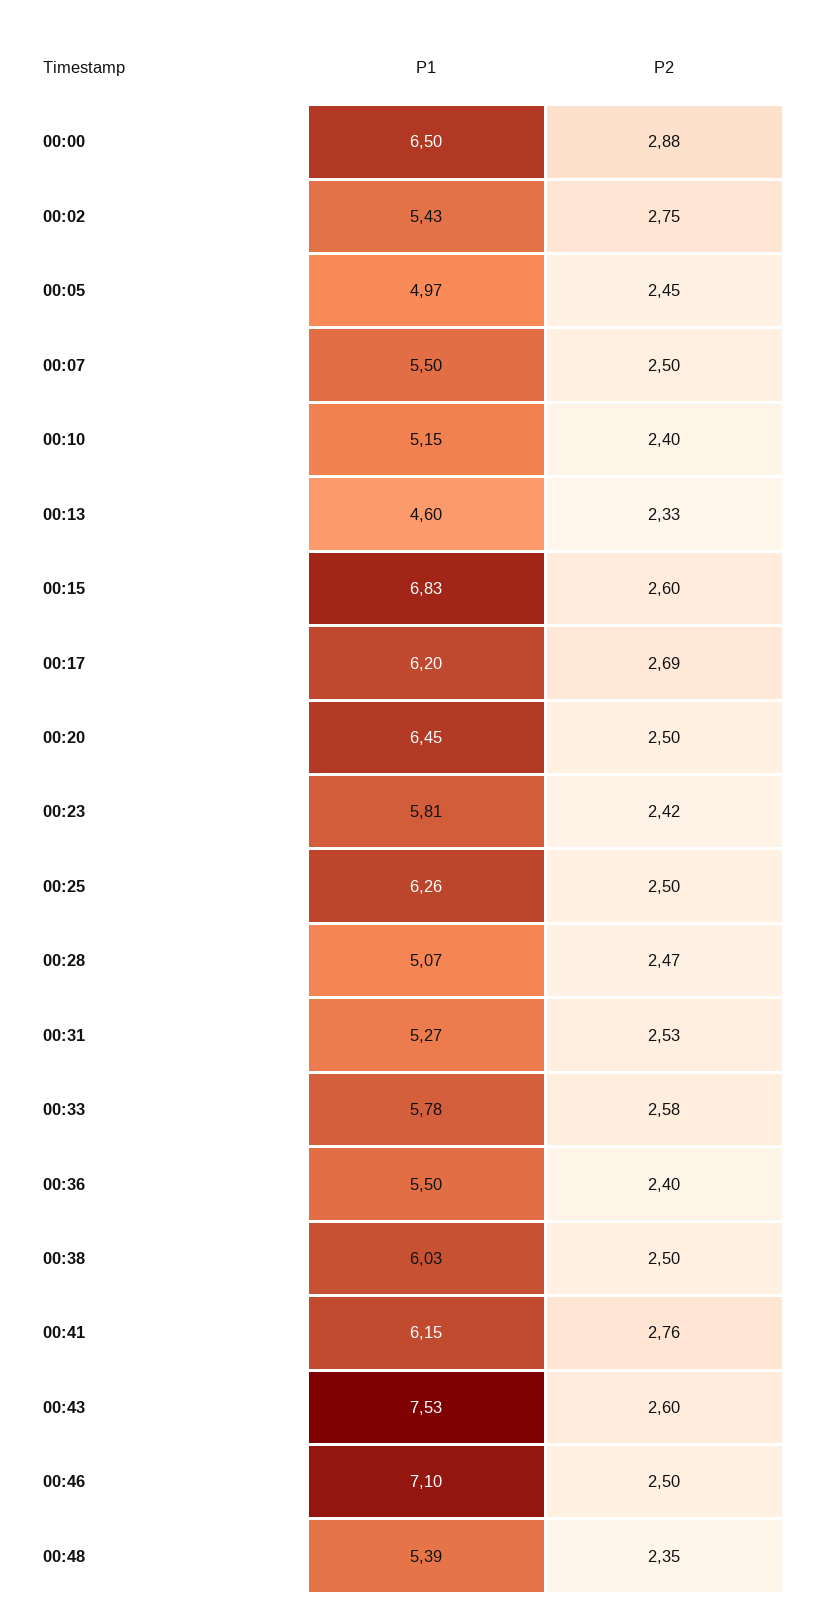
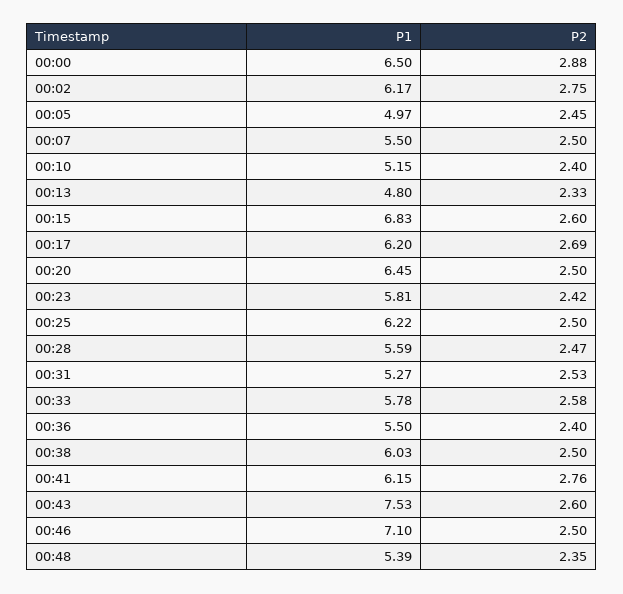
  {
    "P1": {
      "00:00": 6.5,
-     "00:02": 5.43,
+     "00:02": 6.17,
      "00:05": 4.97,
      "00:07": 5.5,
      "00:10": 5.15,
-     "00:13": 4.6,
+     "00:13": 4.8,
      "00:15": 6.83,
      "00:17": 6.2,
      "00:20": 6.45,
      "00:23": 5.81,
-     "00:25": 6.26,
+     "00:25": 6.22,
-     "00:28": 5.07,
+     "00:28": 5.59,
      "00:31": 5.27,
      "00:33": 5.78,
      "00:36": 5.5,
      "00:38": 6.03,
      "00:41": 6.15,
      "00:43": 7.53,
      "00:46": 7.1,
      "00:48": 5.39
    },
    "P2": {
      "00:00": 2.88,
      "00:02": 2.75,
      "00:05": 2.45,
      "00:07": 2.5,
      "00:10": 2.4,
      "00:13": 2.33,
      "00:15": 2.6,
      "00:17": 2.69,
      "00:20": 2.5,
      "00:23": 2.42,
      "00:25": 2.5,
      "00:28": 2.47,
      "00:31": 2.53,
      "00:33": 2.58,
      "00:36": 2.4,
      "00:38": 2.5,
      "00:41": 2.76,
      "00:43": 2.6,
      "00:46": 2.5,
      "00:48": 2.35
    }
  }

